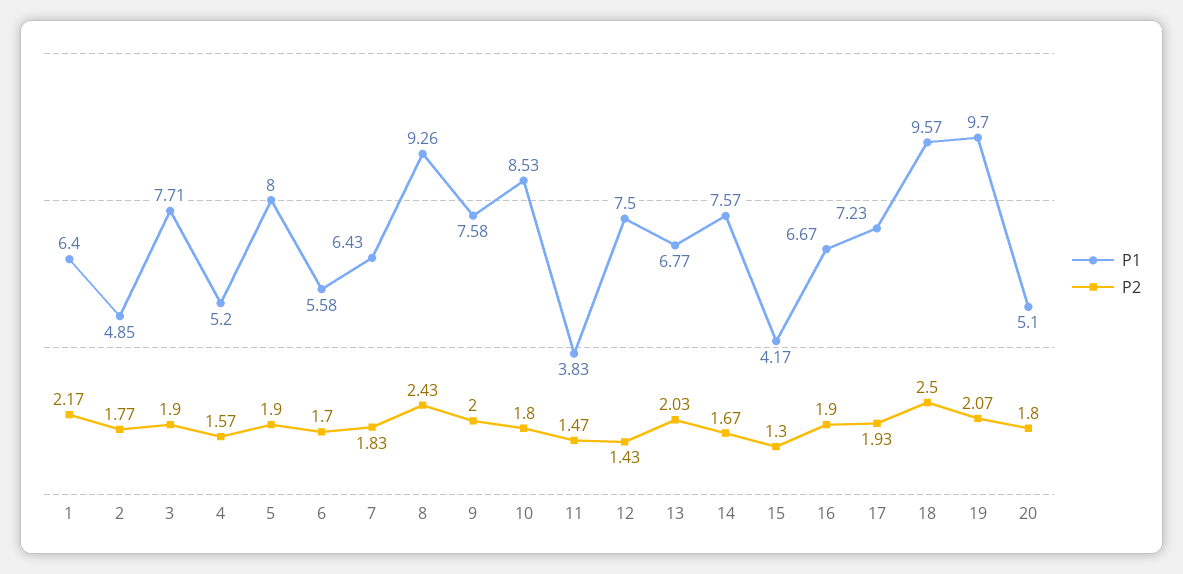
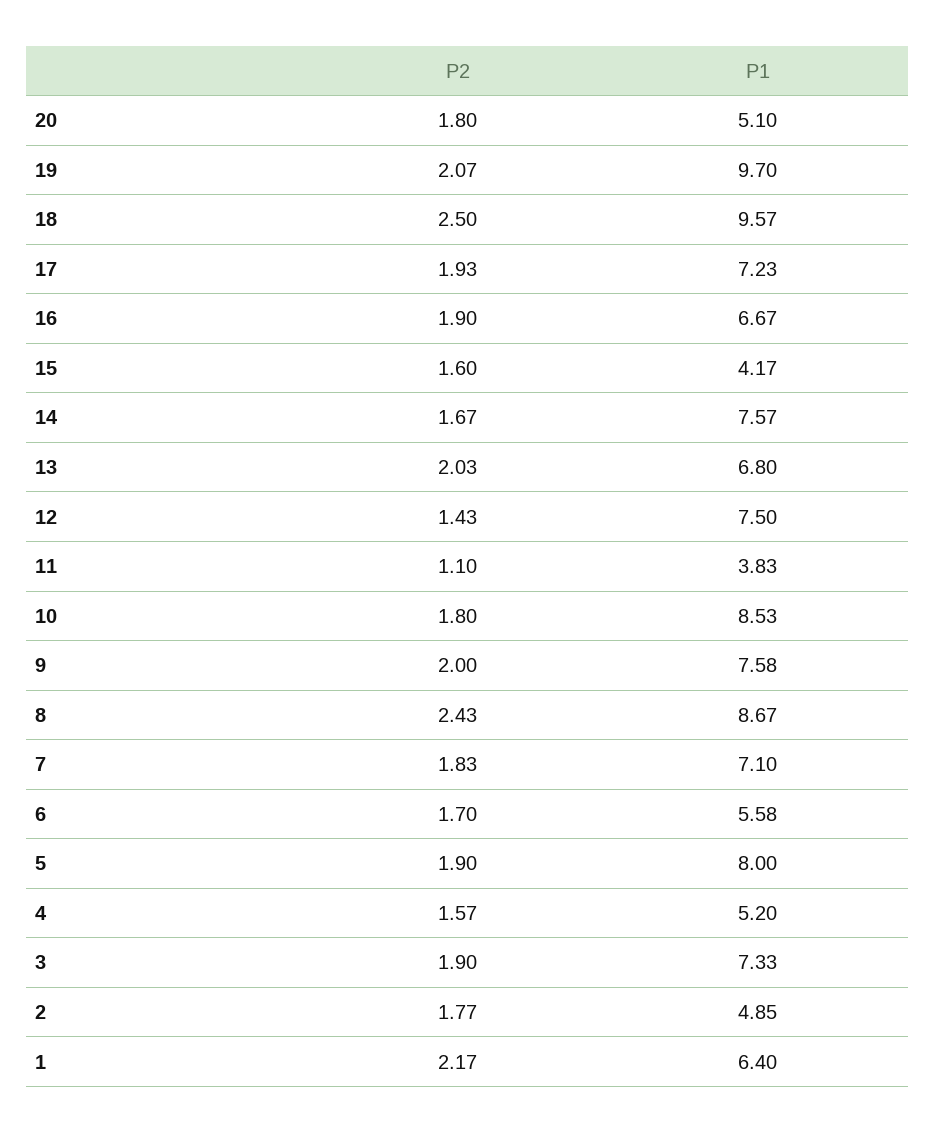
  {
    "P1": {
      "1": 6.4,
      "2": 4.85,
-     "3": 7.71,
+     "3": 7.33,
      "4": 5.2,
      "5": 8,
      "6": 5.58,
-     "7": 6.43,
+     "7": 7.1,
-     "8": 9.26,
+     "8": 8.67,
      "9": 7.58,
      "10": 8.53,
      "11": 3.83,
      "12": 7.5,
-     "13": 6.77,
+     "13": 6.8,
      "14": 7.57,
      "15": 4.17,
      "16": 6.67,
      "17": 7.23,
      "18": 9.57,
      "19": 9.7,
      "20": 5.1
    },
    "P2": {
      "1": 2.17,
      "2": 1.77,
      "3": 1.9,
      "4": 1.57,
      "5": 1.9,
      "6": 1.7,
      "7": 1.83,
      "8": 2.43,
      "9": 2,
      "10": 1.8,
-     "11": 1.47,
+     "11": 1.1,
      "12": 1.43,
      "13": 2.03,
      "14": 1.67,
-     "15": 1.3,
+     "15": 1.6,
      "16": 1.9,
      "17": 1.93,
      "18": 2.5,
      "19": 2.07,
      "20": 1.8
    }
  }

